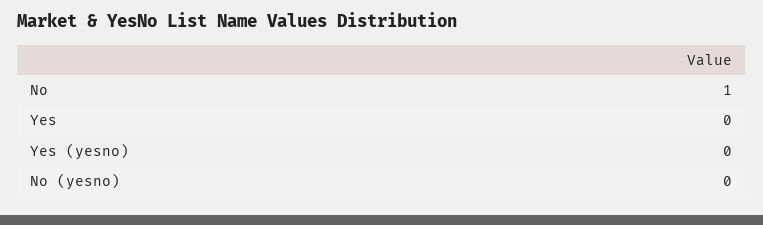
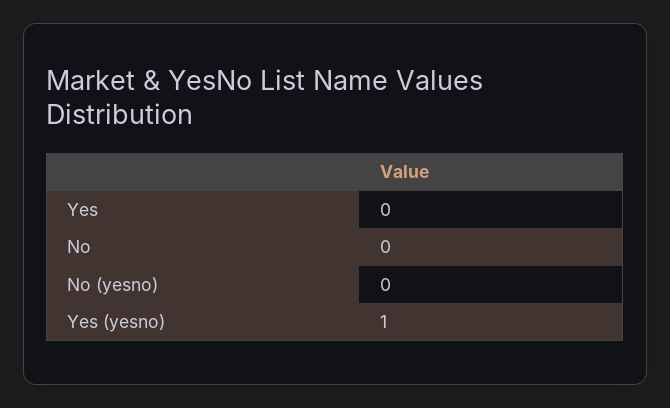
  {
-   "No": 1,
+   "No": 0,
    "Yes": 0,
-   "Yes (yesno)": 0,
+   "Yes (yesno)": 1,
    "No (yesno)": 0
  }

